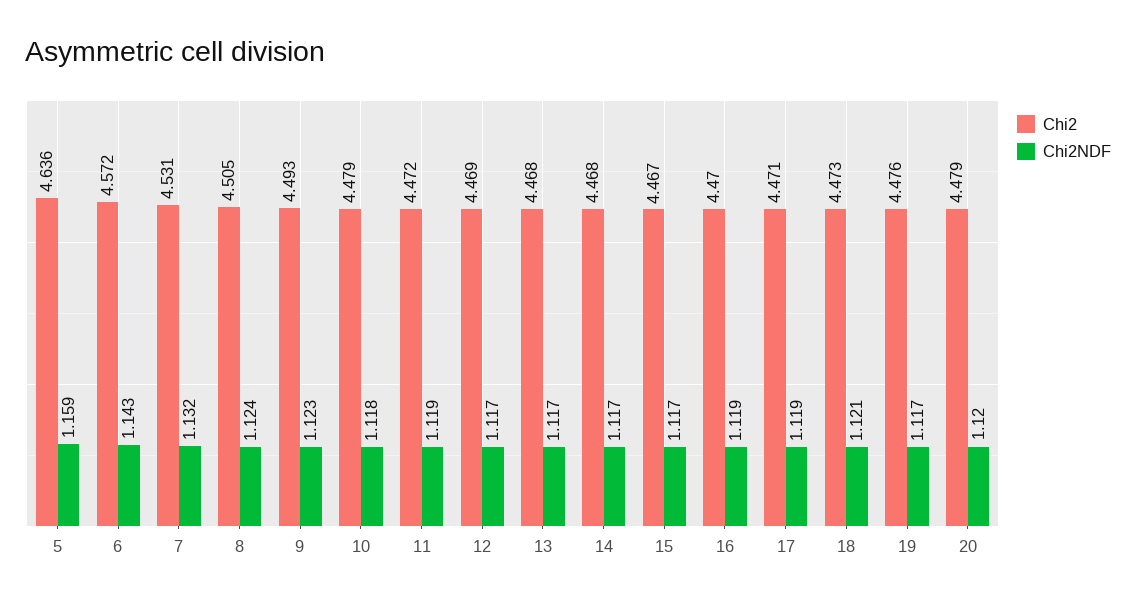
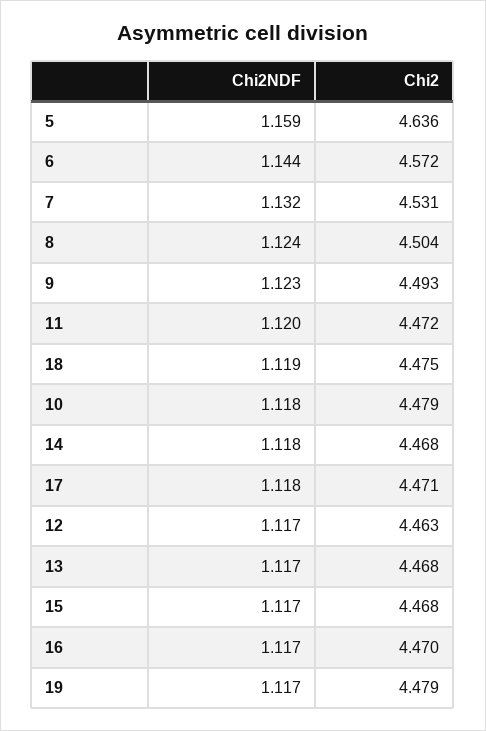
  {
    "Chi2": {
      "5": 4.636,
      "6": 4.572,
      "7": 4.531,
-     "8": 4.505,
+     "8": 4.504,
      "9": 4.493,
      "10": 4.479,
      "11": 4.472,
-     "12": 4.469,
+     "12": 4.463,
      "13": 4.468,
      "14": 4.468,
-     "15": 4.467,
+     "15": 4.468,
      "16": 4.47,
      "17": 4.471,
-     "18": 4.473,
+     "18": 4.475,
-     "19": 4.476,
+     "19": 4.479
-     "20": 4.479
    },
    "Chi2NDF": {
      "5": 1.159,
-     "6": 1.143,
+     "6": 1.144,
      "7": 1.132,
      "8": 1.124,
      "9": 1.123,
      "10": 1.118,
-     "11": 1.119,
+     "11": 1.12,
      "12": 1.117,
      "13": 1.117,
-     "14": 1.117,
+     "14": 1.118,
      "15": 1.117,
-     "16": 1.119,
+     "16": 1.117,
-     "17": 1.119,
+     "17": 1.118,
-     "18": 1.121,
+     "18": 1.119,
-     "19": 1.117,
+     "19": 1.117
-     "20": 1.12
    }
  }

